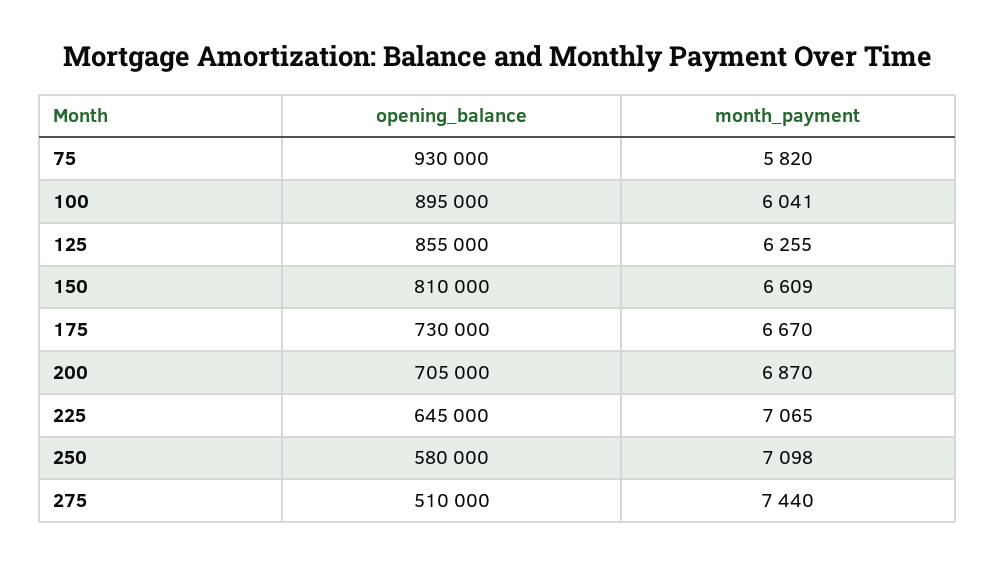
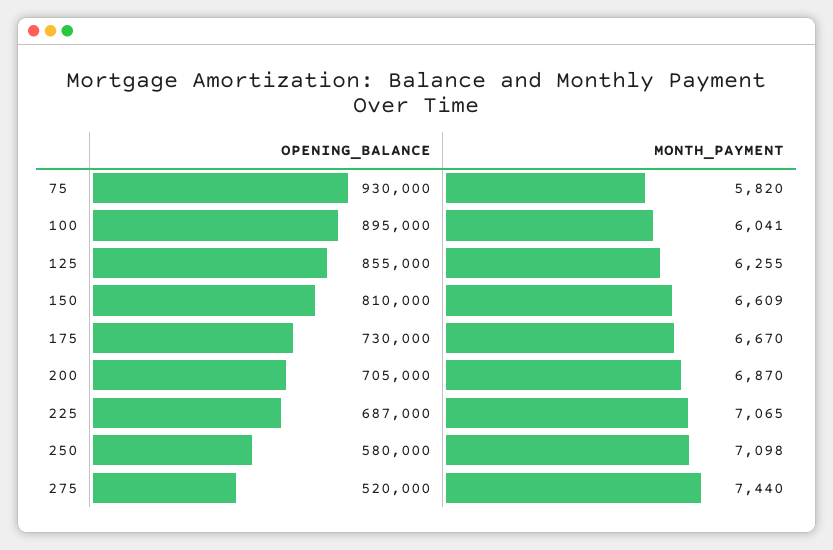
  {
    "opening_balance": {
      "75": 930000,
      "100": 895000,
      "125": 855000,
      "150": 810000,
      "175": 730000,
      "200": 705000,
-     "225": 645000,
+     "225": 687000,
      "250": 580000,
-     "275": 510000
+     "275": 520000
    },
    "month_payment": {
      "75": 5820,
      "100": 6041,
      "125": 6255,
      "150": 6609,
      "175": 6670,
      "200": 6870,
      "225": 7065,
      "250": 7098,
      "275": 7440
    }
  }

